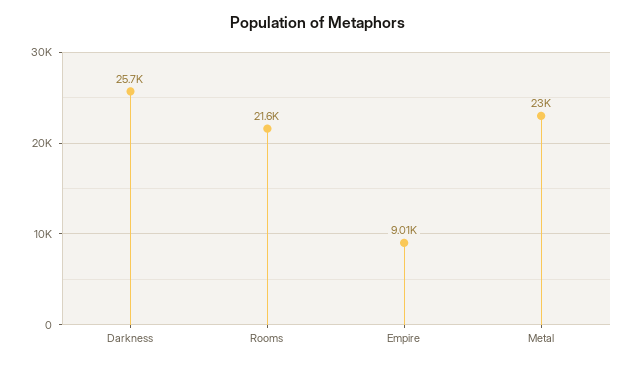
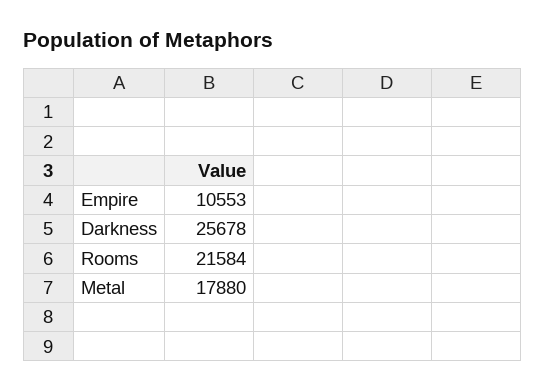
  {
    "Darkness": 25678,
    "Rooms": 21584,
-   "Empire": 9010,
+   "Empire": 10553,
-   "Metal": 23000
+   "Metal": 17880
  }

